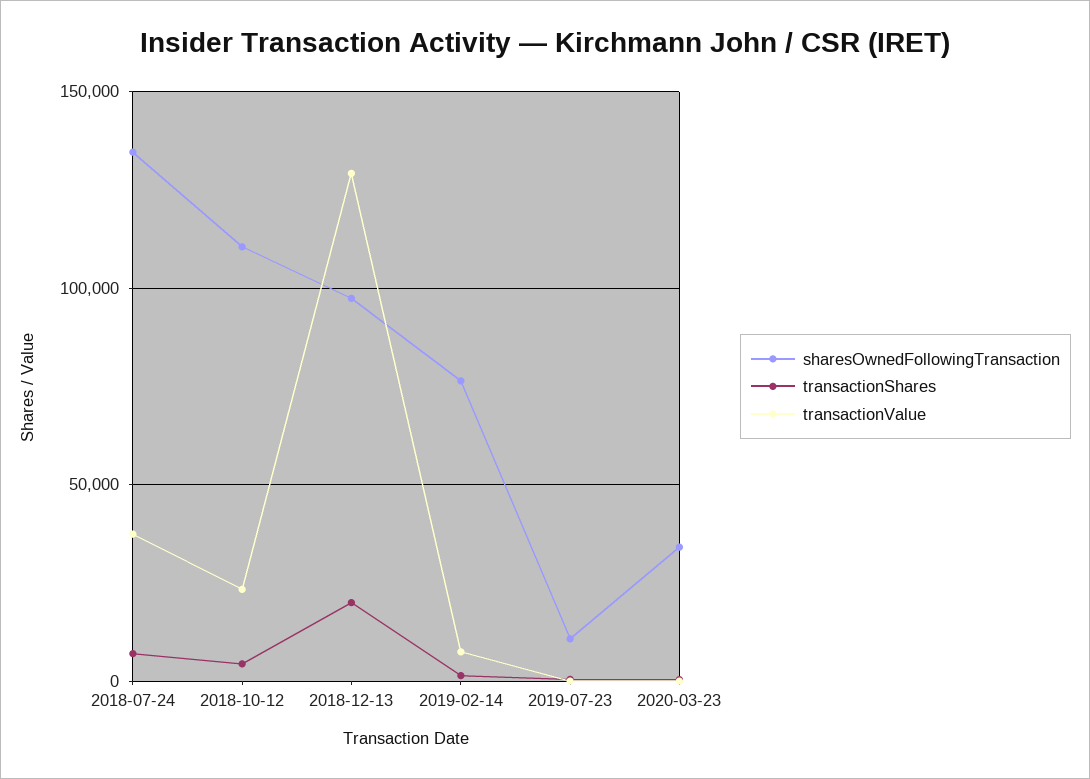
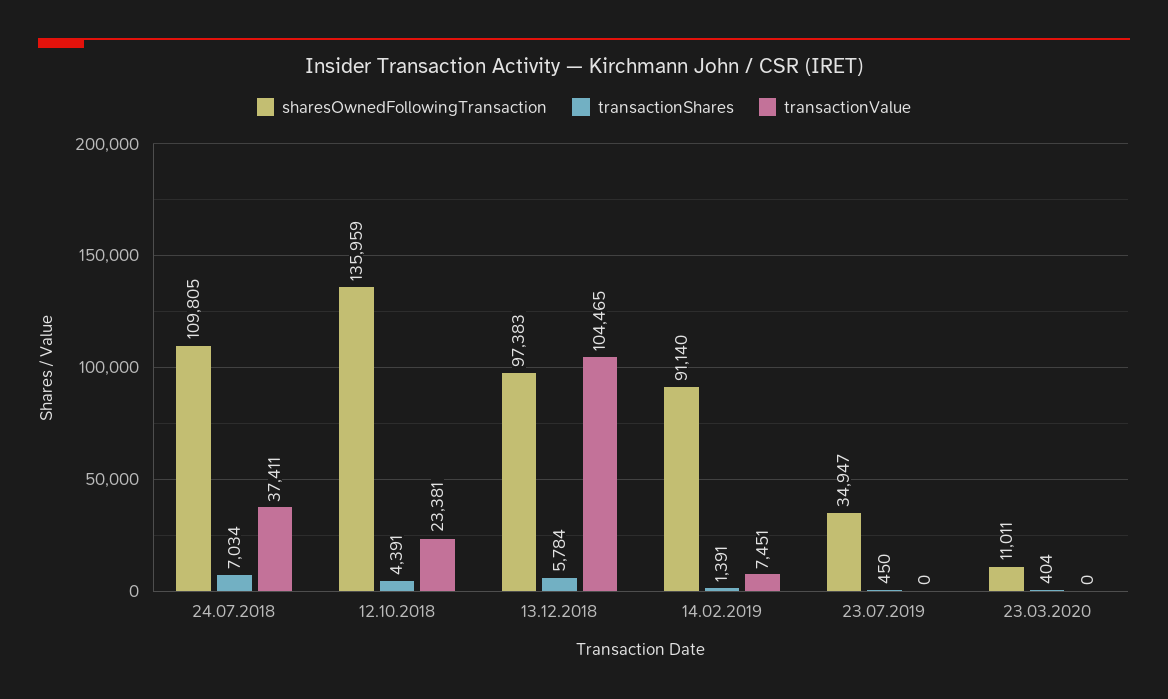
  {
    "sharesOwnedFollowingTransaction": {
-     "2018-07-24": 135000,
+     "2018-07-24": 109805,
-     "2018-10-12": 110000,
+     "2018-10-12": 135959,
      "2018-12-13": 97383,
-     "2019-02-14": 75000,
+     "2019-02-14": 91140,
-     "2019-07-23": 10000,
+     "2019-07-23": 34947,
-     "2020-03-23": 35000
+     "2020-03-23": 11011
    },
    "transactionShares": {
      "2018-07-24": 7034,
      "2018-10-12": 4391,
-     "2018-12-13": 20000,
+     "2018-12-13": 5784,
      "2019-02-14": 1391,
      "2019-07-23": 450,
      "2020-03-23": 404
    },
    "transactionValue": {
      "2018-07-24": 37411,
      "2018-10-12": 23381,
-     "2018-12-13": 130000,
+     "2018-12-13": 104465,
      "2019-02-14": 7451,
      "2019-07-23": 0,
      "2020-03-23": 0
    }
  }

